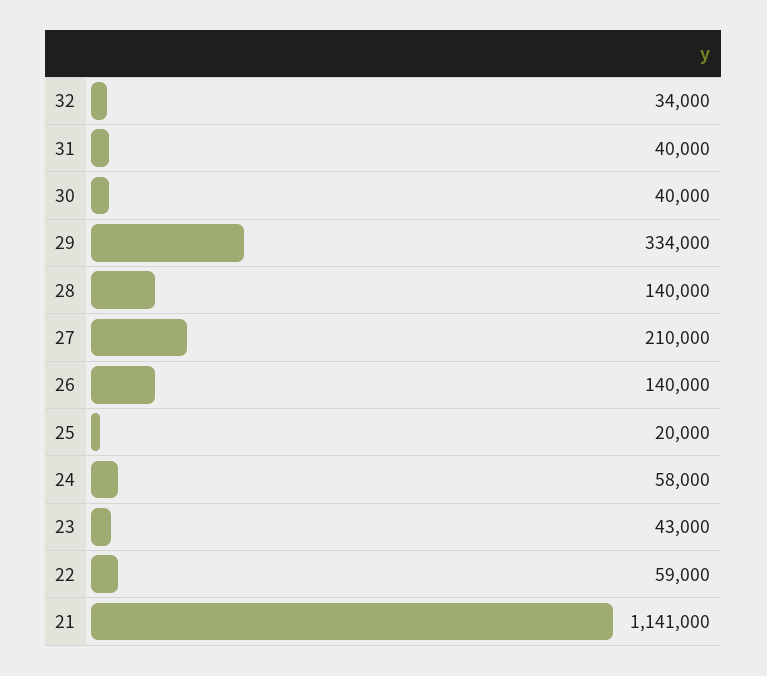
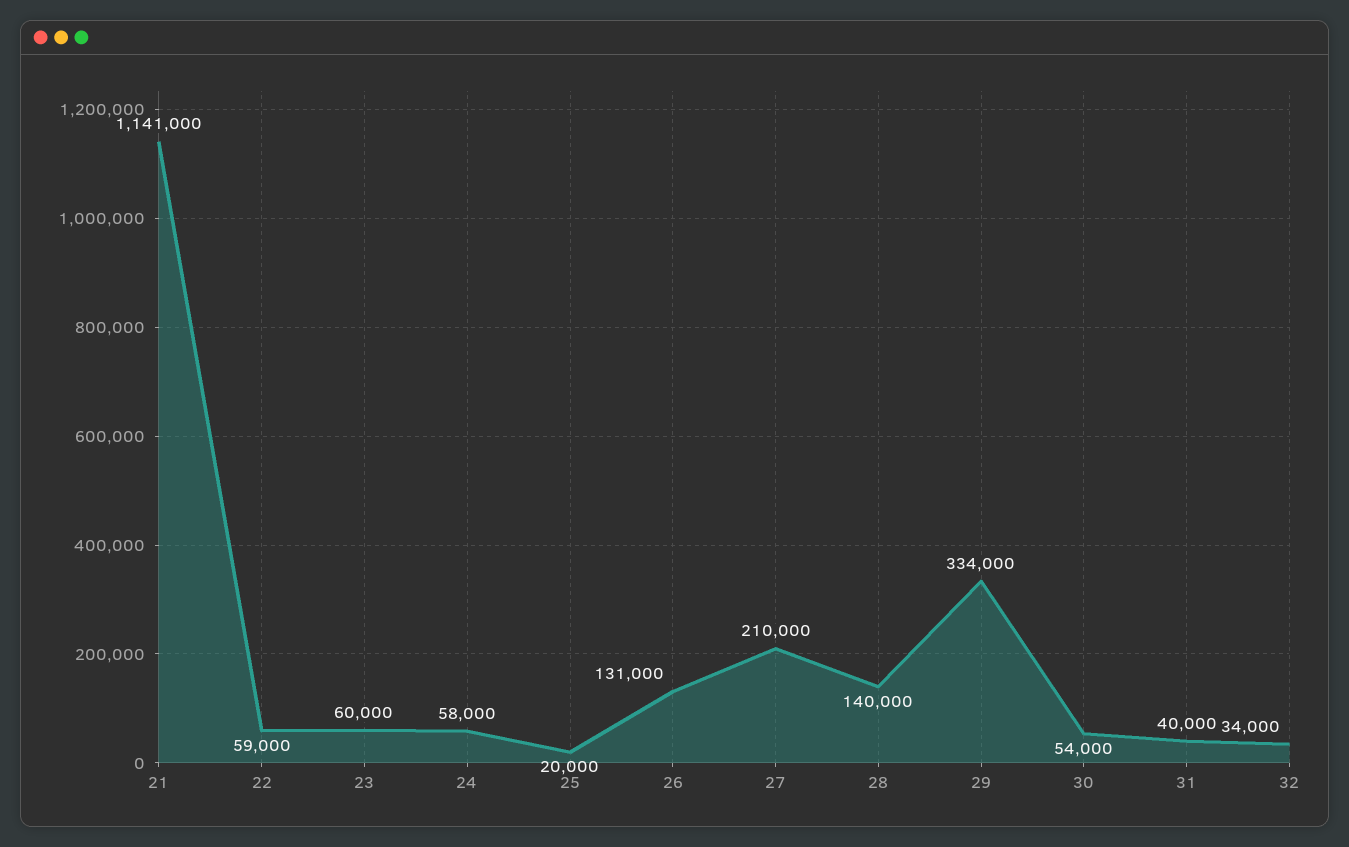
  {
    "32": 34000,
    "31": 40000,
-   "30": 40000,
+   "30": 54000,
    "29": 334000,
    "28": 140000,
    "27": 210000,
-   "26": 140000,
+   "26": 131000,
    "25": 20000,
    "24": 58000,
-   "23": 43000,
+   "23": 60000,
    "22": 59000,
    "21": 1141000
  }

